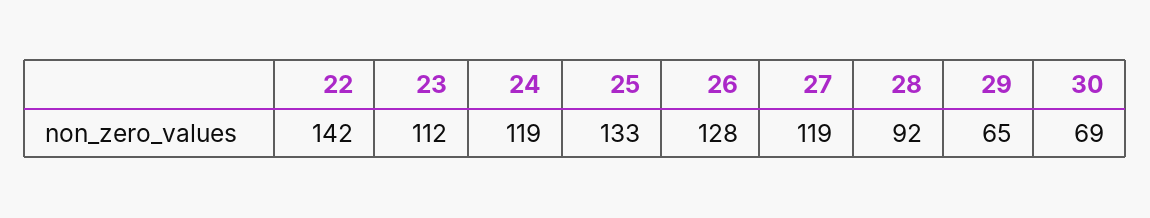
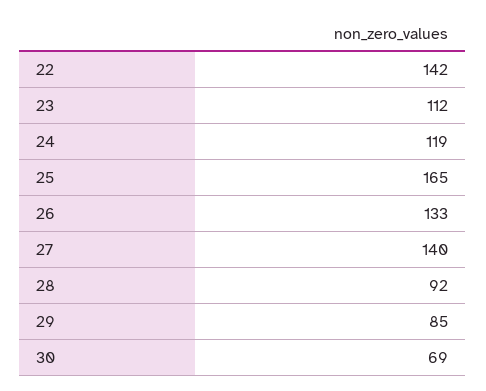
  {
    "22": 142,
    "23": 112,
    "24": 119,
-   "25": 133,
+   "25": 165,
-   "26": 128,
+   "26": 133,
-   "27": 119,
+   "27": 140,
    "28": 92,
-   "29": 65,
+   "29": 85,
    "30": 69
  }

